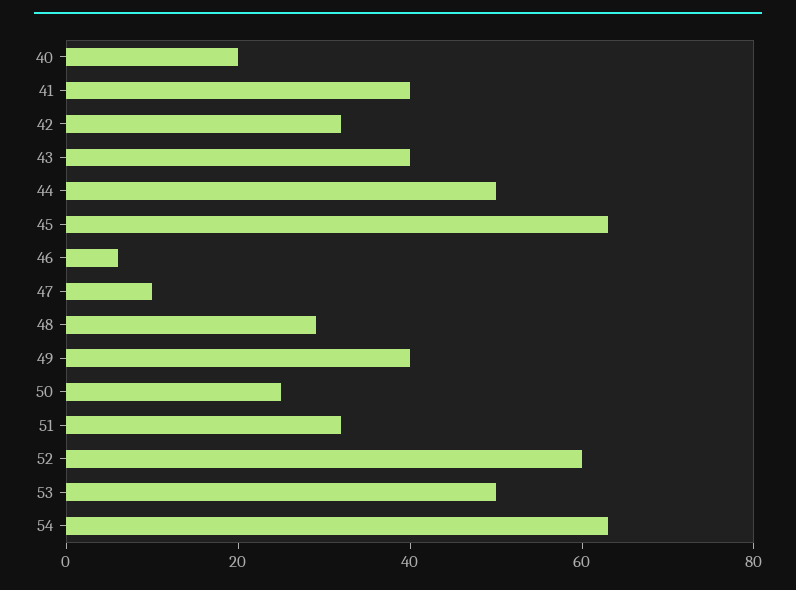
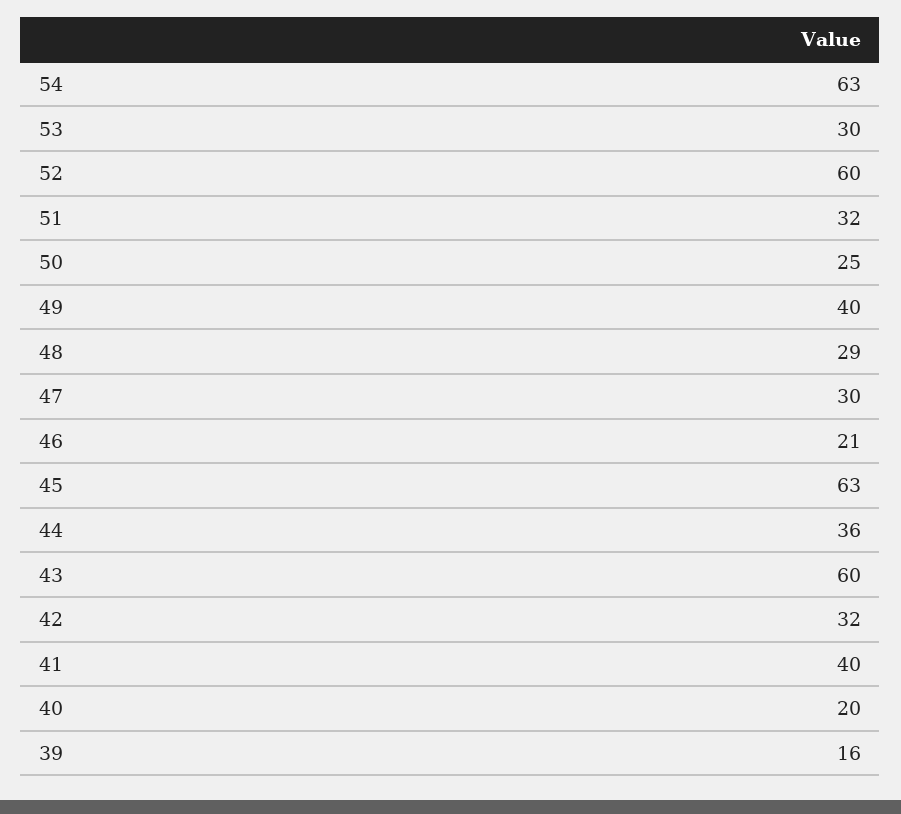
  {
    "40": 20,
    "41": 40,
    "42": 32,
-   "43": 40,
+   "43": 60,
-   "44": 50,
+   "44": 36,
    "45": 63,
-   "46": 5,
+   "46": 21,
-   "47": 10,
+   "47": 30,
    "48": 29,
    "49": 40,
    "50": 25,
    "51": 32,
    "52": 60,
-   "53": 50,
+   "53": 30,
-   "54": 63
+   "54": 63,
+   "39": 16
  }

